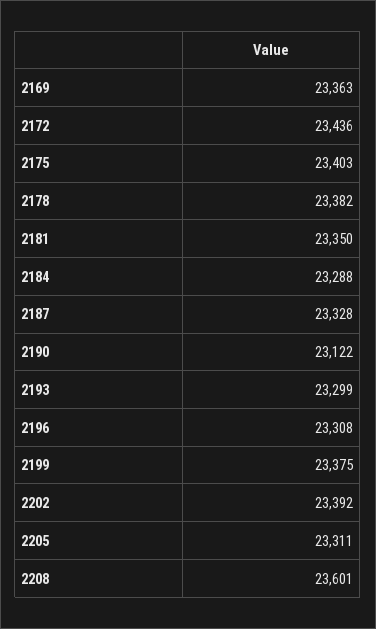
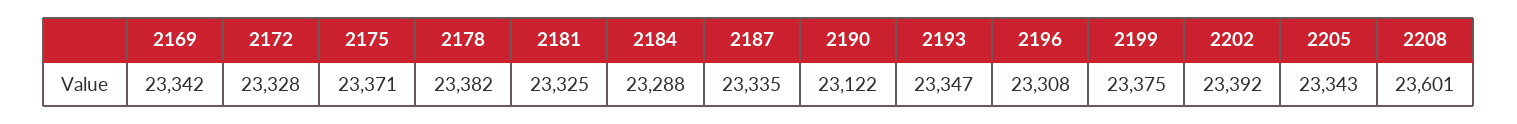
  {
-   "2169": 23363,
+   "2169": 23342,
-   "2172": 23436,
+   "2172": 23328,
-   "2175": 23403,
+   "2175": 23371,
    "2178": 23382,
-   "2181": 23350,
+   "2181": 23325,
    "2184": 23288,
-   "2187": 23328,
+   "2187": 23335,
    "2190": 23122,
-   "2193": 23299,
+   "2193": 23347,
    "2196": 23308,
    "2199": 23375,
    "2202": 23392,
-   "2205": 23311,
+   "2205": 23343,
    "2208": 23601
  }

